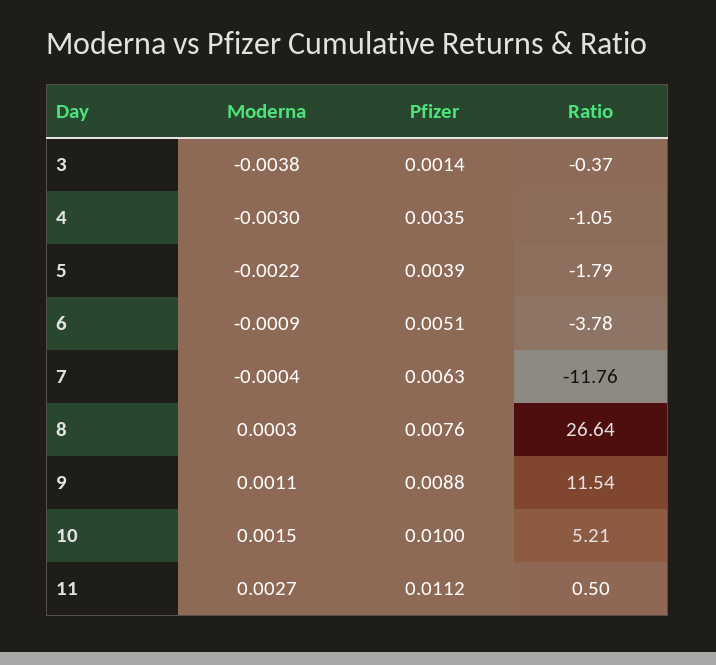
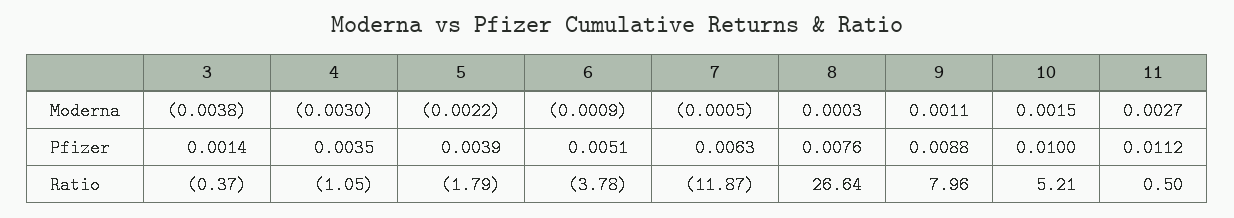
  {
    "Moderna": {
      "3": -0.0038,
      "4": -0.003,
      "5": -0.0022,
      "6": -0.0009,
-     "7": -0.0004,
+     "7": -0.0005,
      "8": 0.0003,
      "9": 0.0011,
      "10": 0.0015,
      "11": 0.0027
    },
    "Pfizer": {
      "3": 0.0014,
      "4": 0.0035,
      "5": 0.0039,
      "6": 0.0051,
      "7": 0.0063,
      "8": 0.0076,
      "9": 0.0088,
      "10": 0.01,
      "11": 0.0112
    },
    "Ratio": {
      "3": -0.37,
      "4": -1.05,
      "5": -1.79,
      "6": -3.78,
-     "7": -11.76,
+     "7": -11.87,
      "8": 26.64,
-     "9": 11.54,
+     "9": 7.96,
      "10": 5.21,
      "11": 0.5
    }
  }

